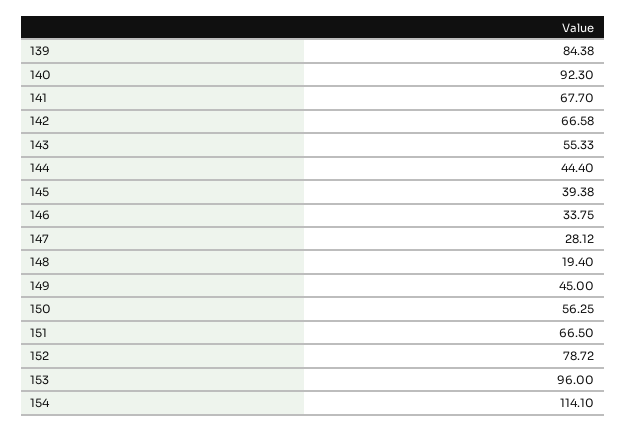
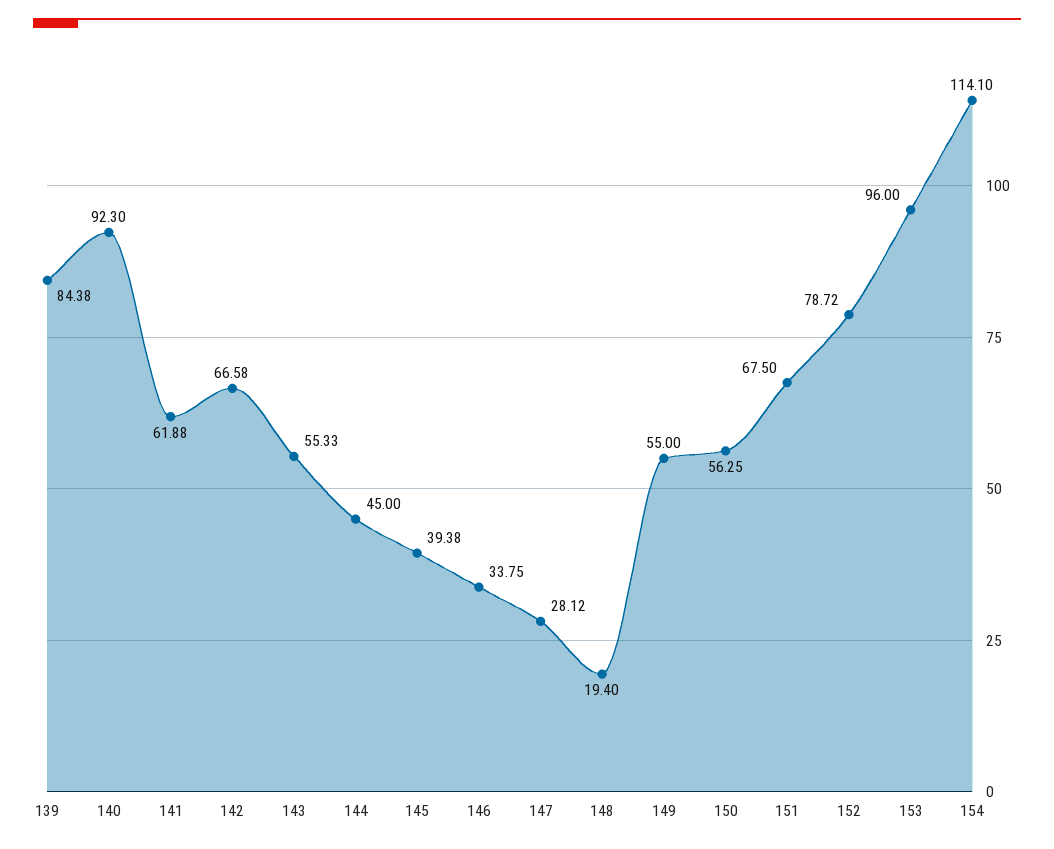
  {
    "139": 84.38,
    "140": 92.3,
-   "141": 67.7,
+   "141": 61.88,
    "142": 66.58,
    "143": 55.33,
-   "144": 44.4,
+   "144": 45,
    "145": 39.38,
    "146": 33.75,
    "147": 28.12,
    "148": 19.4,
-   "149": 45,
+   "149": 55,
    "150": 56.25,
-   "151": 66.5,
+   "151": 67.5,
    "152": 78.72,
    "153": 96,
    "154": 114.1
  }

